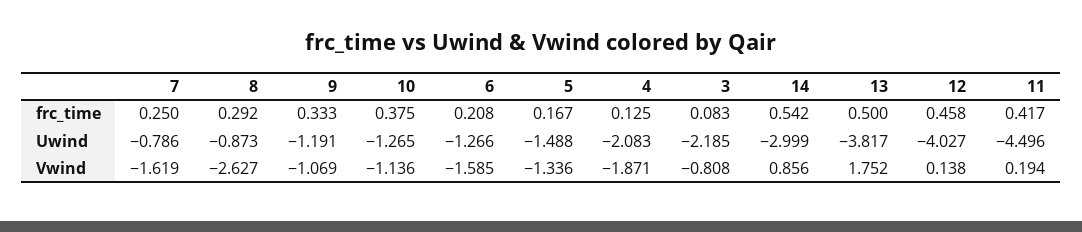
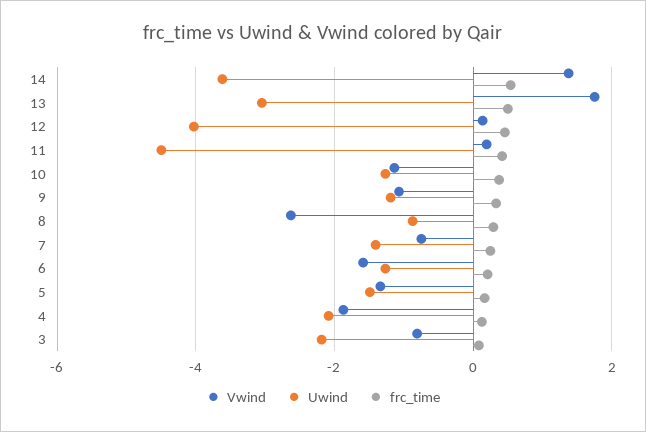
  {
    "frc_time": {
      "7": 0.25,
      "8": 0.292,
      "9": 0.333,
      "10": 0.375,
      "6": 0.208,
      "5": 0.167,
      "4": 0.125,
      "3": 0.083,
      "14": 0.542,
      "13": 0.5,
      "12": 0.458,
      "11": 0.417
    },
    "Uwind": {
-     "7": -0.786,
+     "7": -1.4,
      "8": -0.873,
      "9": -1.191,
      "10": -1.265,
      "6": -1.266,
      "5": -1.488,
      "4": -2.083,
      "3": -2.185,
-     "14": -2.999,
+     "14": -3.6,
-     "13": -3.817,
+     "13": -3,
      "12": -4.027,
      "11": -4.496
    },
    "Vwind": {
-     "7": -1.619,
+     "7": -0.8,
      "8": -2.627,
      "9": -1.069,
      "10": -1.136,
      "6": -1.585,
      "5": -1.336,
      "4": -1.871,
      "3": -0.808,
-     "14": 0.856,
+     "14": 1.4,
      "13": 1.752,
      "12": 0.138,
      "11": 0.194
    }
  }

